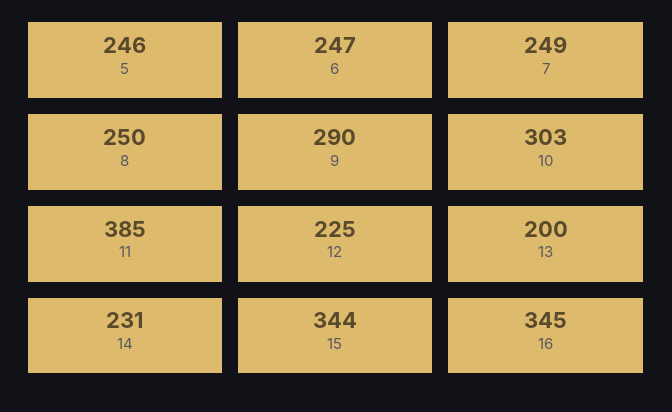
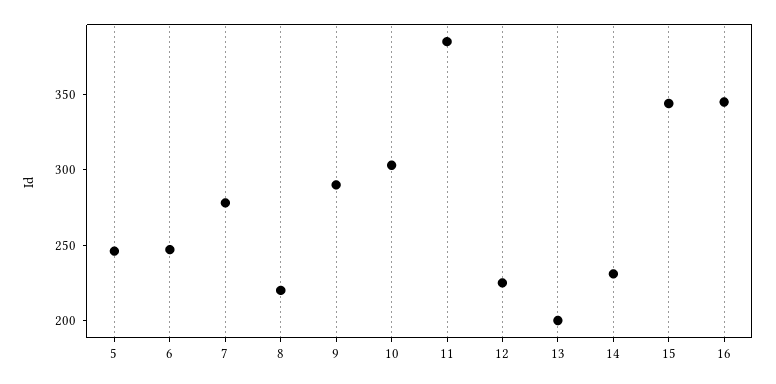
  {
    "5": 246,
    "6": 247,
-   "7": 249,
+   "7": 280,
-   "8": 250,
+   "8": 220,
    "9": 290,
    "10": 303,
    "11": 385,
    "12": 225,
    "13": 200,
    "14": 231,
    "15": 344,
    "16": 345
  }

